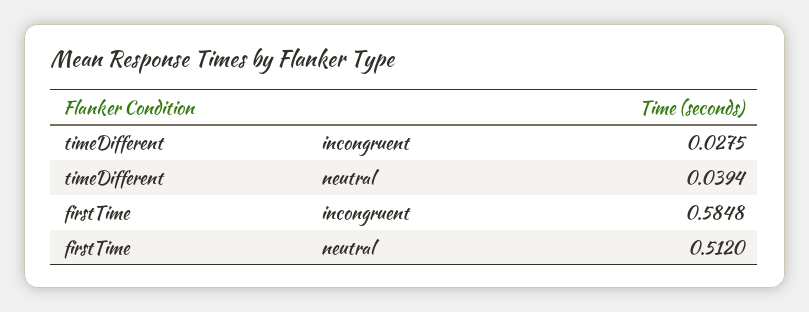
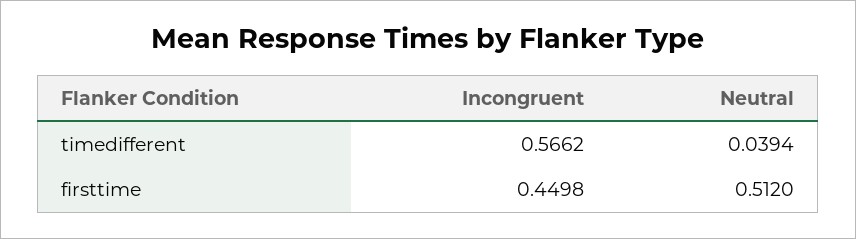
  {
    "timeDifferent": {
-     "incongruent": 0.0275,
+     "incongruent": 0.5662,
      "neutral": 0.0394
    },
    "firstTime": {
-     "incongruent": 0.5848,
+     "incongruent": 0.4498,
      "neutral": 0.512
    }
  }

